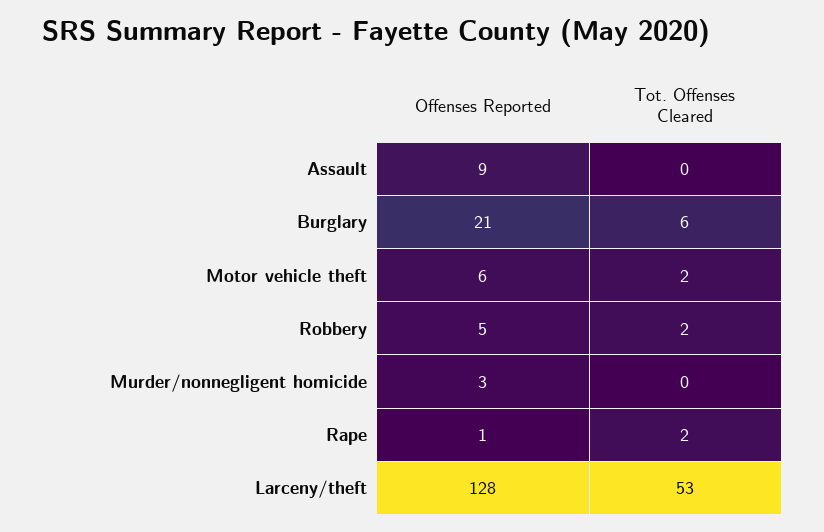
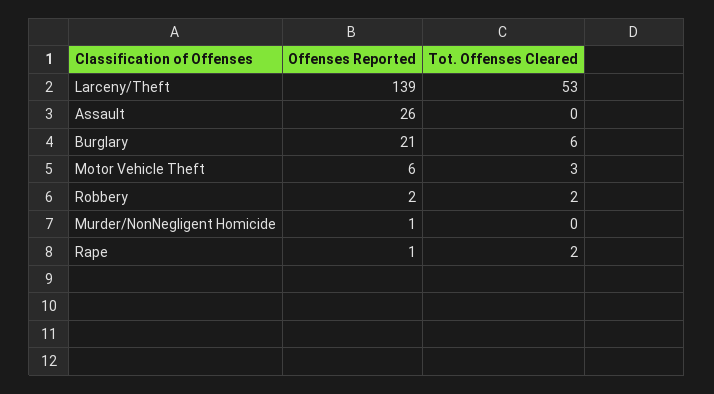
  {
    "Offenses Reported": {
-     "Assault": 9,
+     "Assault": 26,
      "Burglary": 21,
      "Motor vehicle theft": 6,
-     "Robbery": 5,
+     "Robbery": 2,
-     "Murder/nonnegligent homicide": 3,
+     "Murder/nonnegligent homicide": 1,
      "Rape": 1,
-     "Larceny/theft": 128
+     "Larceny/theft": 139
    },
    "Tot. Offenses Cleared": {
      "Assault": 0,
      "Burglary": 6,
-     "Motor vehicle theft": 2,
+     "Motor vehicle theft": 3,
      "Robbery": 2,
      "Murder/nonnegligent homicide": 0,
      "Rape": 2,
      "Larceny/theft": 53
    }
  }

